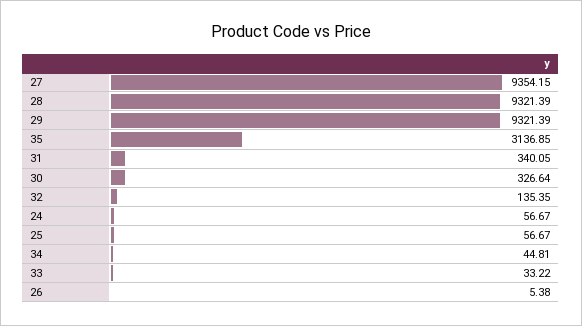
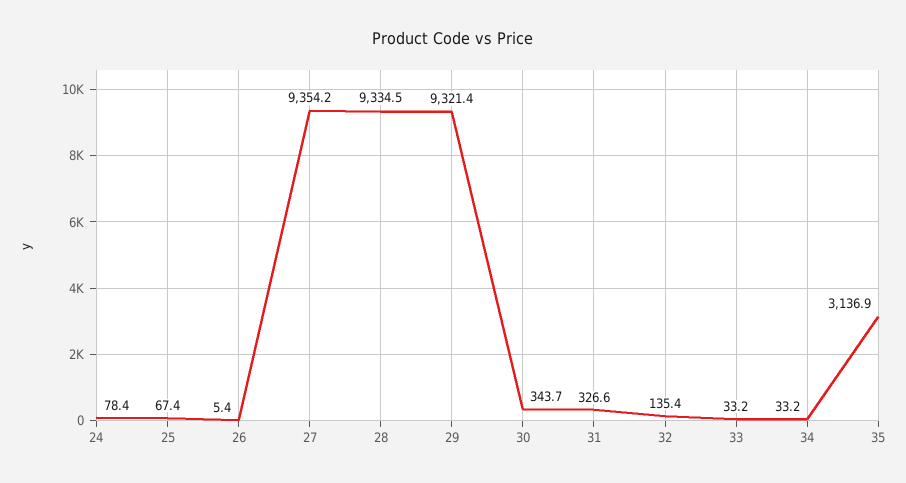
  {
    "27": 9354.15,
-   "28": 9321.39,
+   "28": 9334.5,
    "29": 9321.39,
    "35": 3136.85,
-   "31": 340.05,
+   "31": 326.6,
-   "30": 326.64,
+   "30": 343.7,
    "32": 135.35,
-   "24": 56.67,
+   "24": 78.4,
-   "25": 56.67,
+   "25": 67.4,
-   "34": 44.81,
+   "34": 33.2,
    "33": 33.22,
    "26": 5.38
  }

